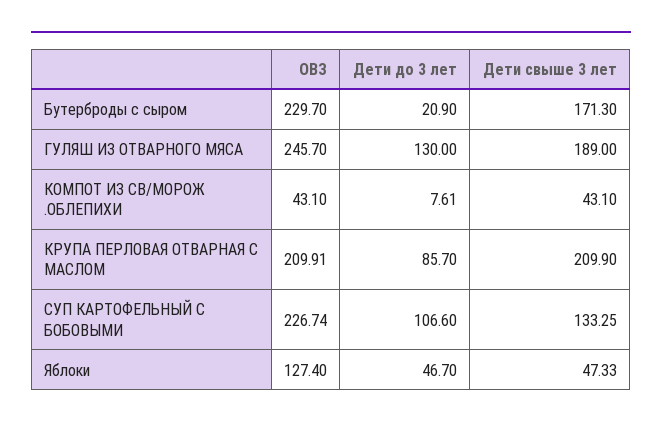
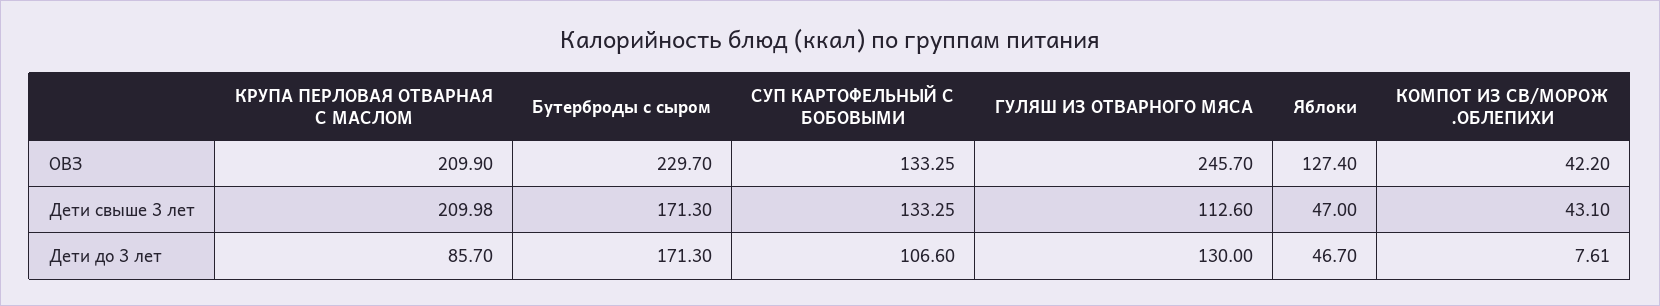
  {
    "ОВЗ": {
      "Бутерброды с сыром": 229.7,
      "ГУЛЯШ ИЗ ОТВАРНОГО МЯСА": 245.7,
-     "КОМПОТ ИЗ СВ/МОРОЖ .ОБЛЕПИХИ": 43.1,
+     "КОМПОТ ИЗ СВ/МОРОЖ .ОБЛЕПИХИ": 42.2,
-     "КРУПА ПЕРЛОВАЯ ОТВАРНАЯ С МАСЛОМ": 209.91,
+     "КРУПА ПЕРЛОВАЯ ОТВАРНАЯ С МАСЛОМ": 209.9,
-     "СУП КАРТОФЕЛЬНЫЙ С БОБОВЫМИ": 226.74,
+     "СУП КАРТОФЕЛЬНЫЙ С БОБОВЫМИ": 133.25,
      "Яблоки": 127.4
    },
    "Дети до 3 лет": {
-     "Бутерброды с сыром": 20.9,
+     "Бутерброды с сыром": 171.3,
      "ГУЛЯШ ИЗ ОТВАРНОГО МЯСА": 130,
      "КОМПОТ ИЗ СВ/МОРОЖ .ОБЛЕПИХИ": 7.61,
      "КРУПА ПЕРЛОВАЯ ОТВАРНАЯ С МАСЛОМ": 85.7,
      "СУП КАРТОФЕЛЬНЫЙ С БОБОВЫМИ": 106.6,
      "Яблоки": 46.7
    },
    "Дети свыше 3 лет": {
      "Бутерброды с сыром": 171.3,
-     "ГУЛЯШ ИЗ ОТВАРНОГО МЯСА": 189,
+     "ГУЛЯШ ИЗ ОТВАРНОГО МЯСА": 112.6,
      "КОМПОТ ИЗ СВ/МОРОЖ .ОБЛЕПИХИ": 43.1,
-     "КРУПА ПЕРЛОВАЯ ОТВАРНАЯ С МАСЛОМ": 209.9,
+     "КРУПА ПЕРЛОВАЯ ОТВАРНАЯ С МАСЛОМ": 209.98,
      "СУП КАРТОФЕЛЬНЫЙ С БОБОВЫМИ": 133.25,
-     "Яблоки": 47.33
+     "Яблоки": 47
    }
  }

